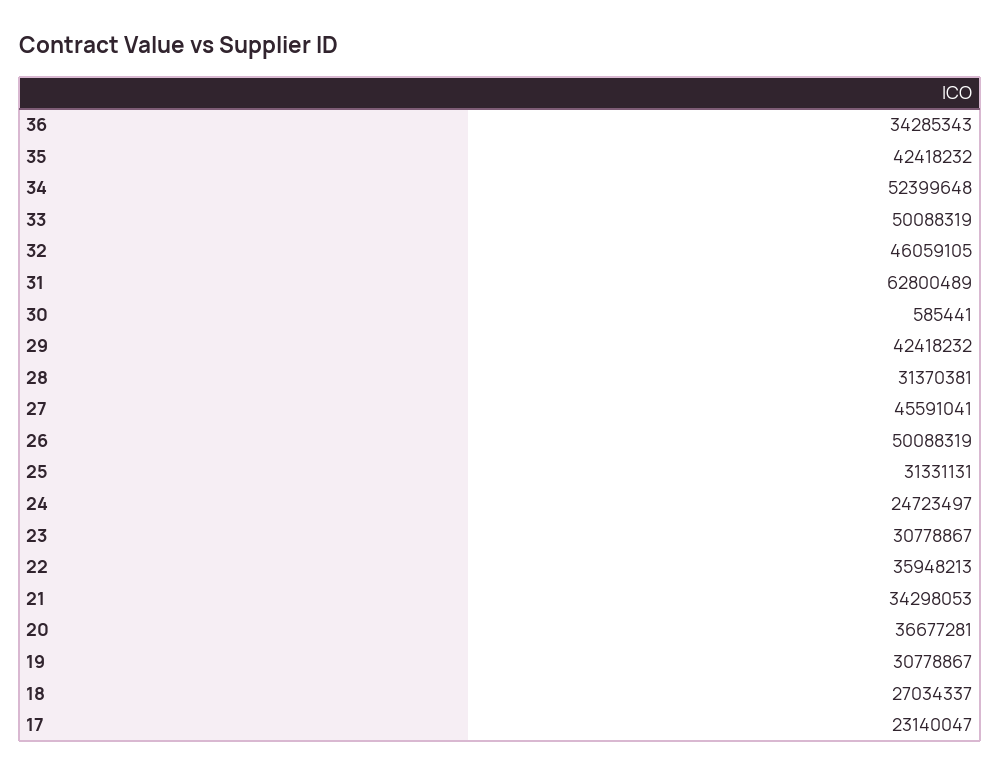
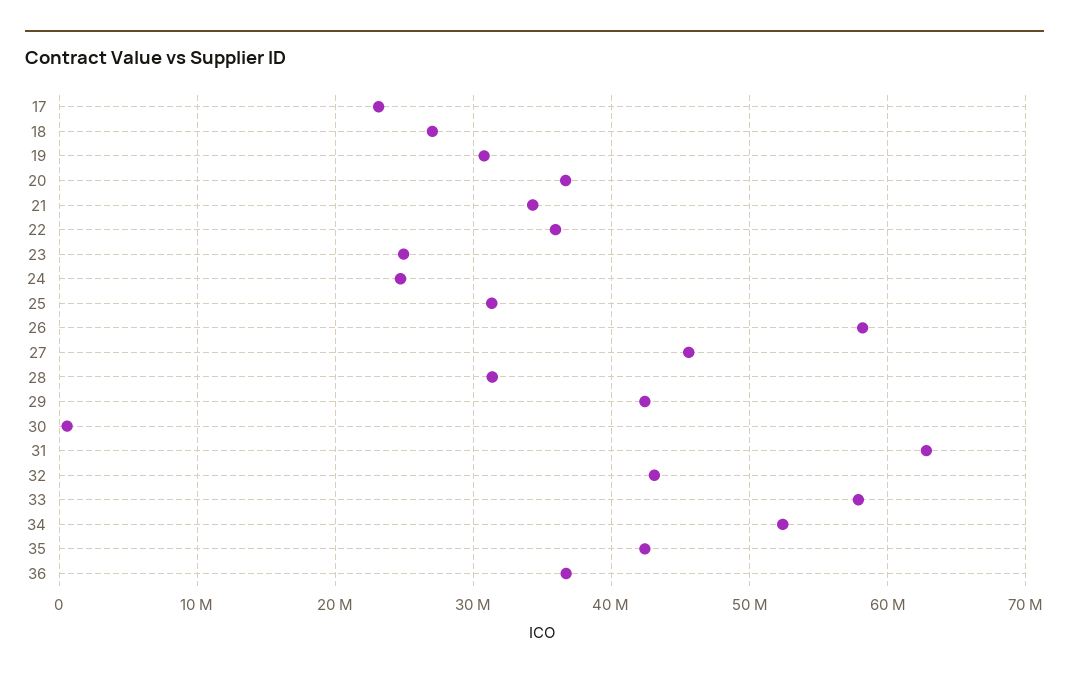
  {
-   "36": 34285343,
+   "36": 37000000,
    "35": 42418232,
    "34": 52399648,
-   "33": 50088319,
+   "33": 58000000,
-   "32": 46059105,
+   "32": 43000000,
    "31": 62800489,
    "30": 585441,
    "29": 42418232,
    "28": 31370381,
    "27": 45591041,
-   "26": 50088319,
+   "26": 58000000,
    "25": 31331131,
    "24": 24723497,
-   "23": 30778867,
+   "23": 25000000,
    "22": 35948213,
    "21": 34298053,
    "20": 36677281,
    "19": 30778867,
    "18": 27034337,
    "17": 23140047
  }

